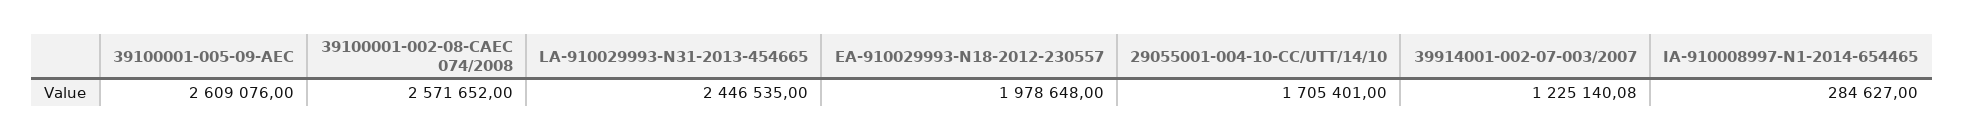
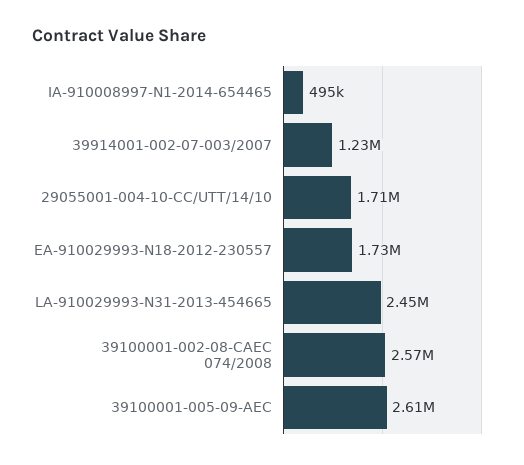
  {
    "39100001-005-09-AEC": 2609076,
    "39100001-002-08-CAEC 074/2008": 2571652,
    "LA-910029993-N31-2013-454665": 2446535,
-   "EA-910029993-N18-2012-230557": 1978648,
+   "EA-910029993-N18-2012-230557": 1730000,
    "29055001-004-10-CC/UTT/14/10": 1705401,
    "39914001-002-07-003/2007": 1225140.08,
-   "IA-910008997-N1-2014-654465": 284627
+   "IA-910008997-N1-2014-654465": 495000
  }

